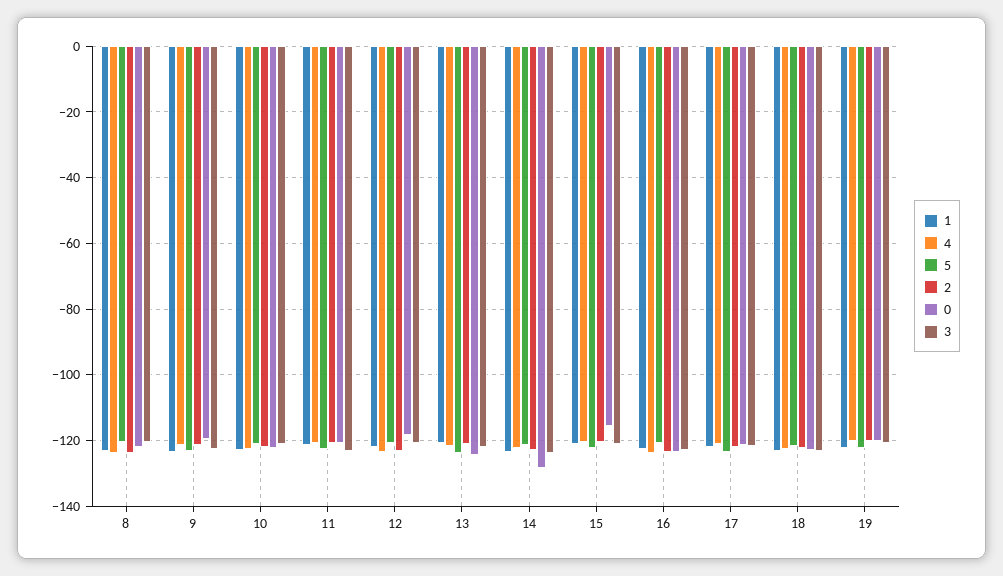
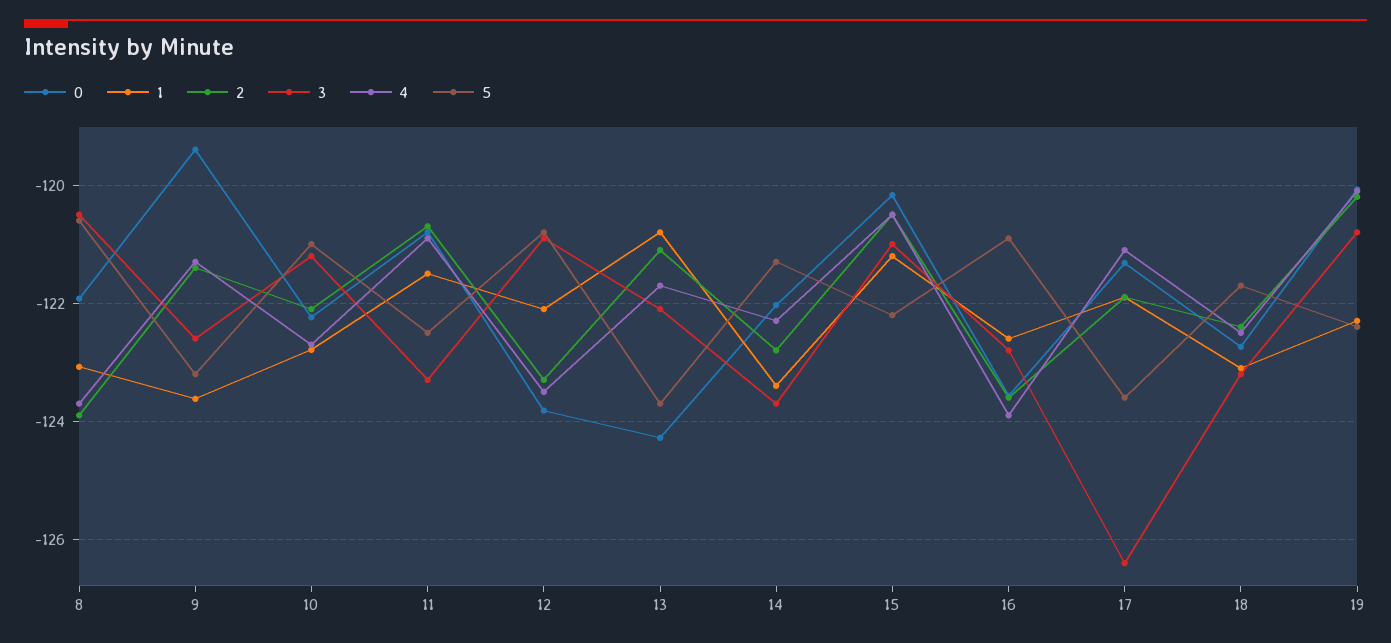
  {
    "1": {
      "8": -123,
      "9": -123.6,
      "10": -122.8,
      "11": -121.6,
      "12": -122.2,
      "13": -120.8,
      "14": -123.4,
      "15": -121.2,
      "16": -122.6,
      "17": -122,
      "18": -123.2,
      "19": -122.4
    },
    "4": {
      "8": -123.8,
      "9": -121.4,
      "10": -122.8,
      "11": -121,
      "12": -123.6,
      "13": -121.8,
      "14": -122.4,
      "15": -120.6,
      "16": -124,
      "17": -121.2,
      "18": -122.6,
      "19": -120.2
    },
    "5": {
      "8": -120.6,
      "9": -123.2,
      "10": -121,
      "11": -122.6,
      "12": -120.8,
      "13": -123.8,
      "14": -121.4,
      "15": -122.2,
      "16": -121,
      "17": -123.6,
      "18": -121.8,
      "19": -122.4
    },
    "2": {
      "8": -124,
      "9": -121.4,
      "10": -122.2,
      "11": -120.8,
      "12": -123.4,
      "13": -121.2,
      "14": -122.8,
      "15": -120.6,
      "16": -123.6,
      "17": -122,
      "18": -122.4,
      "19": -120.2
    },
    "0": {
      "8": -122,
      "9": -119.4,
      "10": -122.2,
      "11": -120.8,
-     "12": -118,
+     "12": -123.8,
      "13": -124.2,
-     "14": -128,
+     "14": -122,
-     "15": -116,
+     "15": -120.2,
      "16": -123.6,
      "17": -121.4,
      "18": -122.8,
      "19": -120
    },
    "3": {
      "8": -120.6,
      "9": -122.6,
      "10": -121.2,
      "11": -123.4,
      "12": -121,
      "13": -122.2,
      "14": -123.8,
      "15": -121,
      "16": -122.8,
-     "17": -122,
+     "17": -126.4,
      "18": -123.2,
      "19": -120.8
    }
  }

